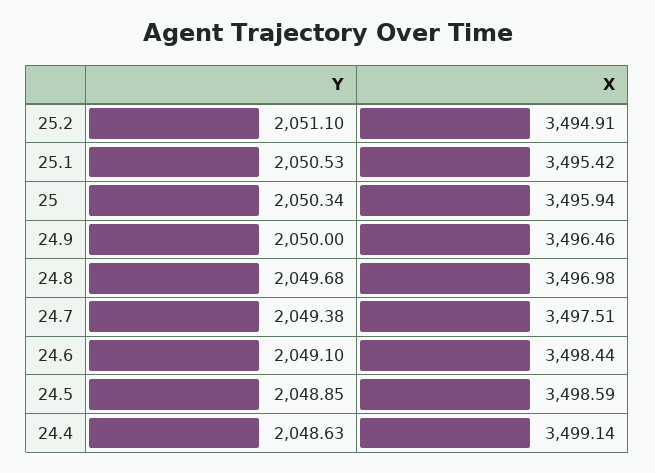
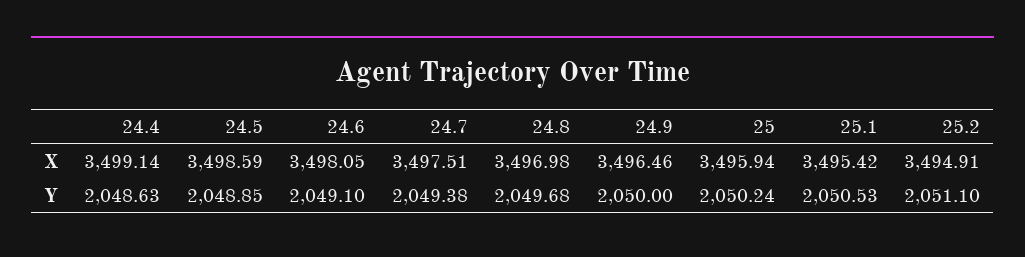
  {
    "Y": {
      "25.2": 2051.1,
      "25.1": 2050.53,
-     "25": 2050.34,
+     "25": 2050.24,
      "24.9": 2050,
      "24.8": 2049.68,
      "24.7": 2049.38,
      "24.6": 2049.1,
      "24.5": 2048.85,
      "24.4": 2048.63
    },
    "X": {
      "25.2": 3494.91,
      "25.1": 3495.42,
      "25": 3495.94,
      "24.9": 3496.46,
      "24.8": 3496.98,
      "24.7": 3497.51,
-     "24.6": 3498.44,
+     "24.6": 3498.05,
      "24.5": 3498.59,
      "24.4": 3499.14
    }
  }

